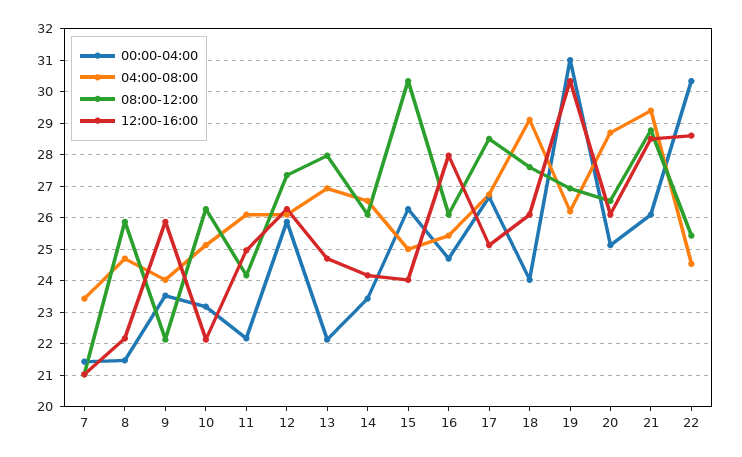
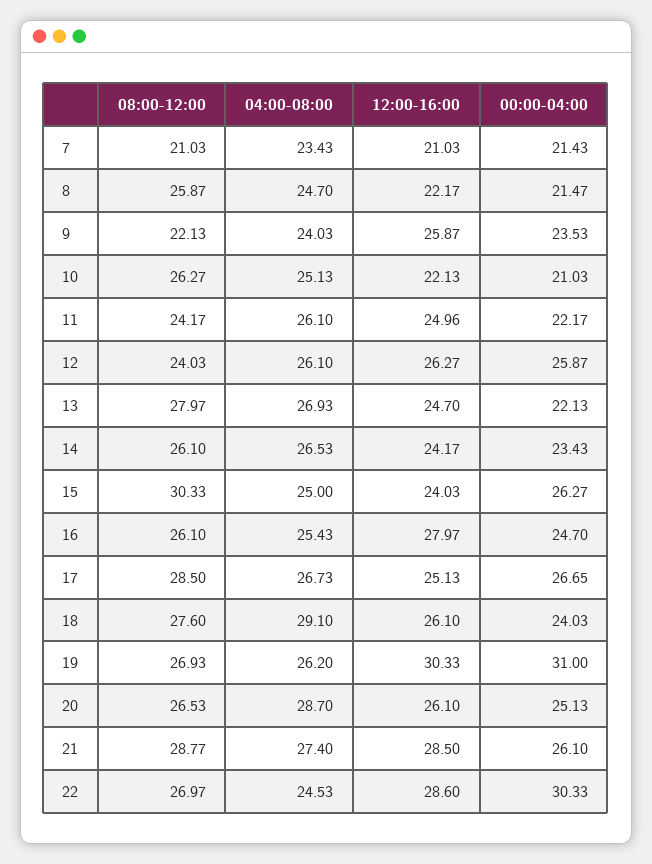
  {
    "00:00-04:00": {
      "7": 21.43,
      "8": 21.47,
      "9": 23.53,
-     "10": 23.2,
+     "10": 21.03,
      "11": 22.17,
      "12": 25.87,
      "13": 22.13,
      "14": 23.43,
      "15": 26.27,
      "16": 24.7,
      "17": 26.65,
      "18": 24.03,
      "19": 31,
      "20": 25.13,
      "21": 26.1,
      "22": 30.33
    },
    "04:00-08:00": {
      "7": 23.43,
      "8": 24.7,
      "9": 24.03,
      "10": 25.13,
      "11": 26.1,
      "12": 26.1,
      "13": 26.93,
      "14": 26.53,
      "15": 25,
      "16": 25.43,
      "17": 26.73,
      "18": 29.1,
      "19": 26.2,
      "20": 28.7,
-     "21": 29.4,
+     "21": 27.4,
      "22": 24.53
    },
    "08:00-12:00": {
      "7": 21.03,
      "8": 25.87,
      "9": 22.13,
      "10": 26.27,
      "11": 24.17,
-     "12": 27.4,
+     "12": 24.03,
      "13": 27.97,
      "14": 26.1,
      "15": 30.33,
      "16": 26.1,
      "17": 28.5,
      "18": 27.6,
      "19": 26.93,
      "20": 26.53,
      "21": 28.77,
-     "22": 25.4
+     "22": 26.97
    },
    "12:00-16:00": {
      "7": 21.03,
      "8": 22.17,
      "9": 25.87,
      "10": 22.13,
      "11": 24.96,
      "12": 26.27,
      "13": 24.7,
      "14": 24.17,
      "15": 24.03,
      "16": 27.97,
      "17": 25.13,
      "18": 26.1,
      "19": 30.33,
      "20": 26.1,
      "21": 28.5,
      "22": 28.6
    }
  }

